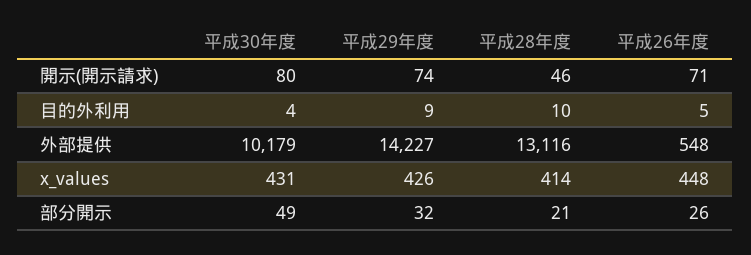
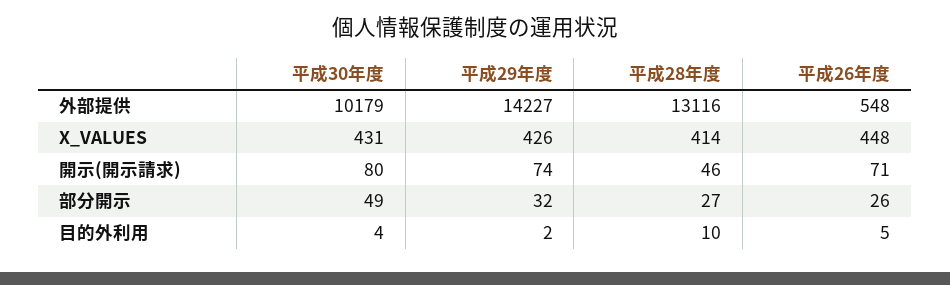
  {
    "平成30年度": {
      "開示(開示請求)": 80,
      "目的外利用": 4,
      "外部提供": 10179,
      "x_values": 431,
      "部分開示": 49
    },
    "平成29年度": {
      "開示(開示請求)": 74,
-     "目的外利用": 9,
+     "目的外利用": 2,
      "外部提供": 14227,
      "x_values": 426,
      "部分開示": 32
    },
    "平成28年度": {
      "開示(開示請求)": 46,
      "目的外利用": 10,
      "外部提供": 13116,
      "x_values": 414,
-     "部分開示": 21
+     "部分開示": 27
    },
    "平成26年度": {
      "開示(開示請求)": 71,
      "目的外利用": 5,
      "外部提供": 548,
      "x_values": 448,
      "部分開示": 26
    }
  }

